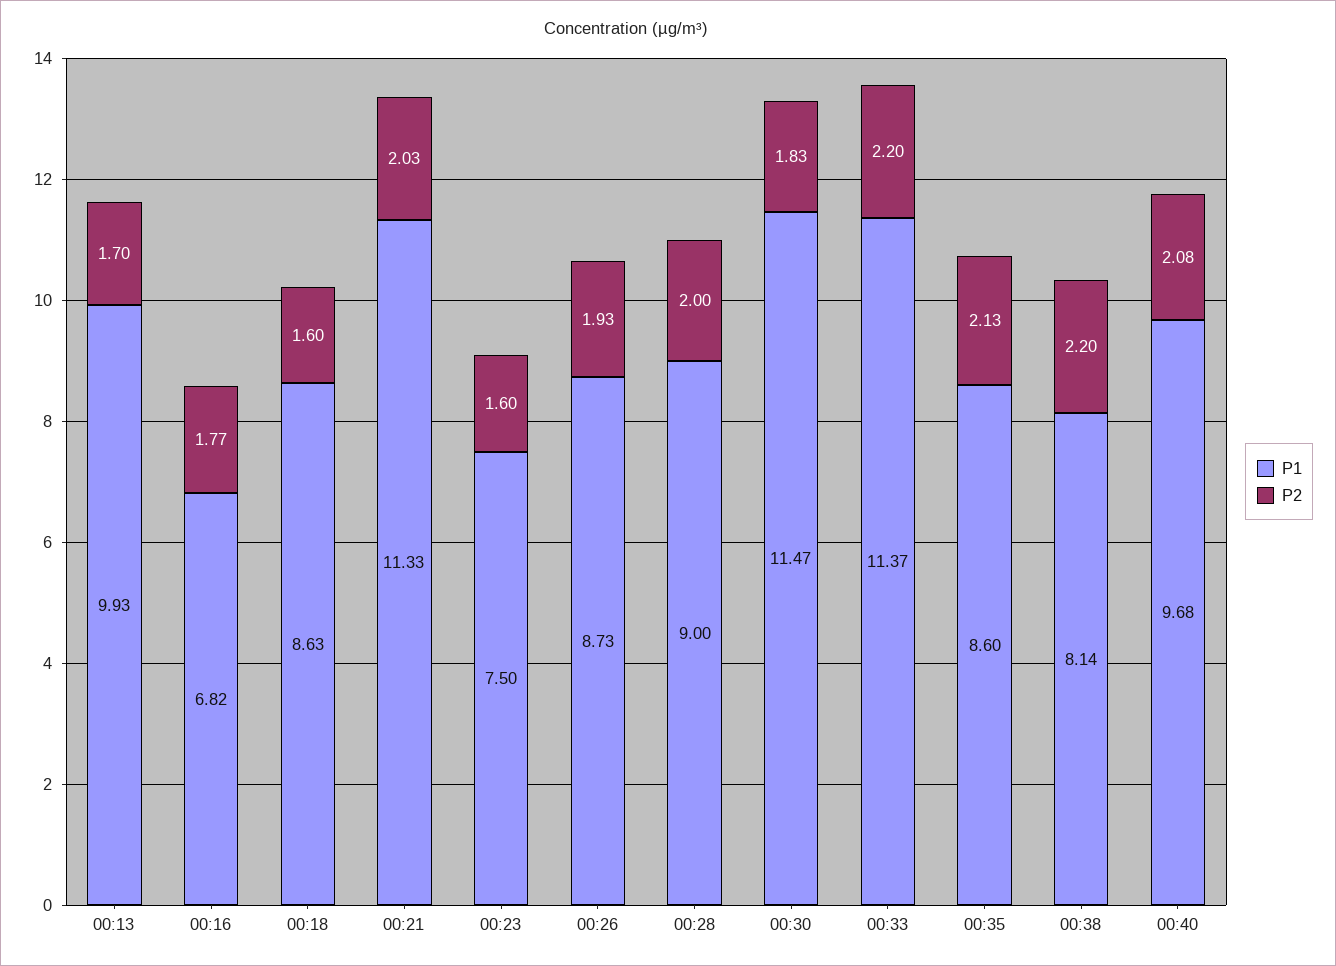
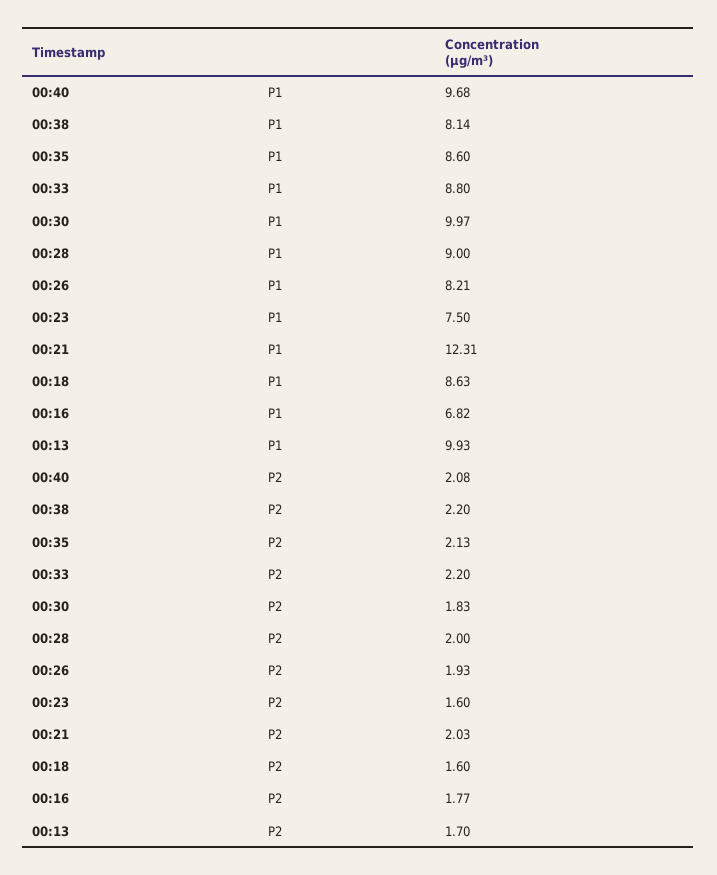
  {
    "P1": {
      "00:13": 9.93,
      "00:16": 6.82,
      "00:18": 8.63,
-     "00:21": 11.33,
+     "00:21": 12.31,
      "00:23": 7.5,
-     "00:26": 8.73,
+     "00:26": 8.21,
      "00:28": 9,
-     "00:30": 11.47,
+     "00:30": 9.97,
-     "00:33": 11.37,
+     "00:33": 8.8,
      "00:35": 8.6,
      "00:38": 8.14,
      "00:40": 9.68
    },
    "P2": {
      "00:13": 1.7,
      "00:16": 1.77,
      "00:18": 1.6,
      "00:21": 2.03,
      "00:23": 1.6,
      "00:26": 1.93,
      "00:28": 2,
      "00:30": 1.83,
      "00:33": 2.2,
      "00:35": 2.13,
      "00:38": 2.2,
      "00:40": 2.08
    }
  }

